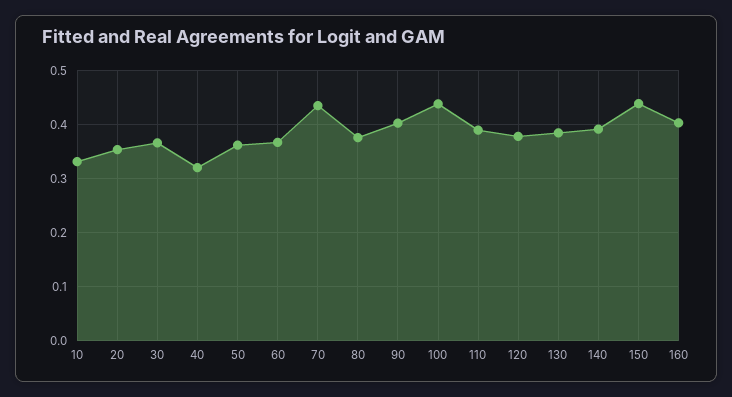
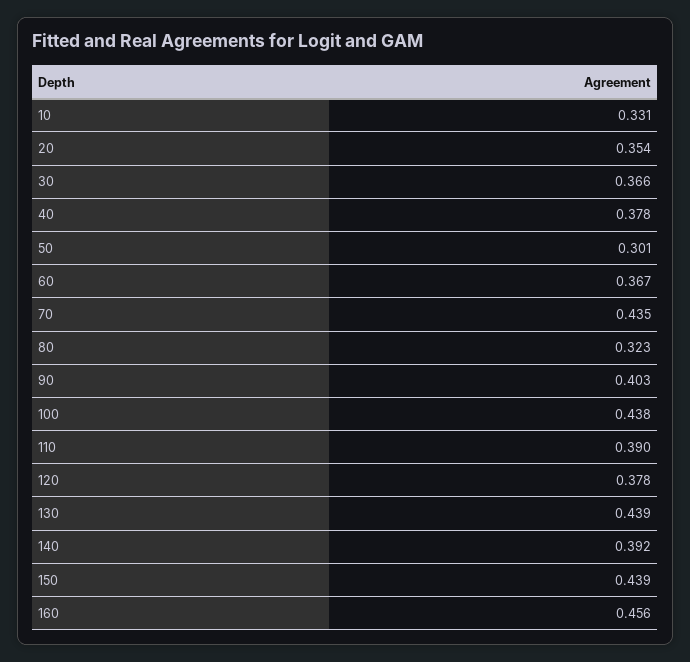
  {
    "10": 0.331,
    "20": 0.354,
    "30": 0.366,
-   "40": 0.32,
+   "40": 0.378,
-   "50": 0.36,
+   "50": 0.301,
    "60": 0.367,
    "70": 0.435,
-   "80": 0.38,
+   "80": 0.323,
    "90": 0.403,
    "100": 0.438,
    "110": 0.39,
    "120": 0.378,
-   "130": 0.38,
+   "130": 0.439,
    "140": 0.392,
    "150": 0.439,
-   "160": 0.4
+   "160": 0.456
  }

